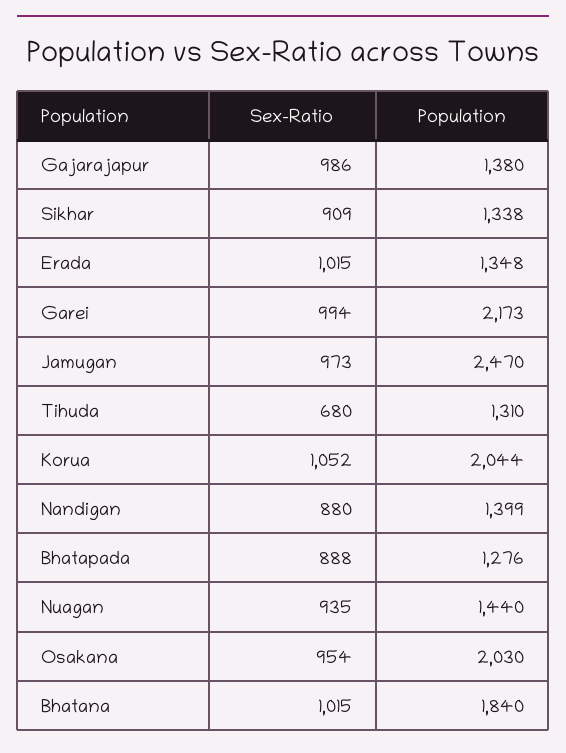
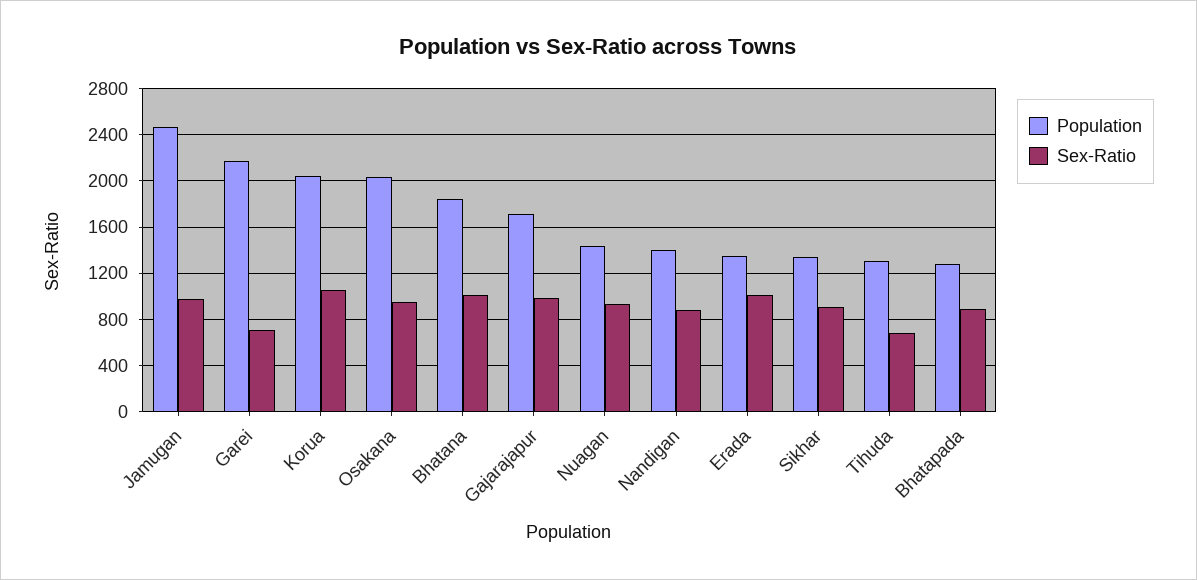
  {
    "Sex-Ratio": {
      "Gajarajapur": 986,
      "Sikhar": 909,
      "Erada": 1015,
-     "Garei": 994,
+     "Garei": 700,
      "Jamugan": 973,
      "Tihuda": 680,
      "Korua": 1052,
      "Nandigan": 880,
      "Bhatapada": 888,
      "Nuagan": 935,
      "Osakana": 954,
      "Bhatana": 1015
    },
    "Population": {
-     "Gajarajapur": 1380,
+     "Gajarajapur": 1700,
      "Sikhar": 1338,
      "Erada": 1348,
      "Garei": 2173,
      "Jamugan": 2470,
      "Tihuda": 1310,
      "Korua": 2044,
      "Nandigan": 1399,
      "Bhatapada": 1276,
      "Nuagan": 1440,
      "Osakana": 2030,
      "Bhatana": 1840
    }
  }

